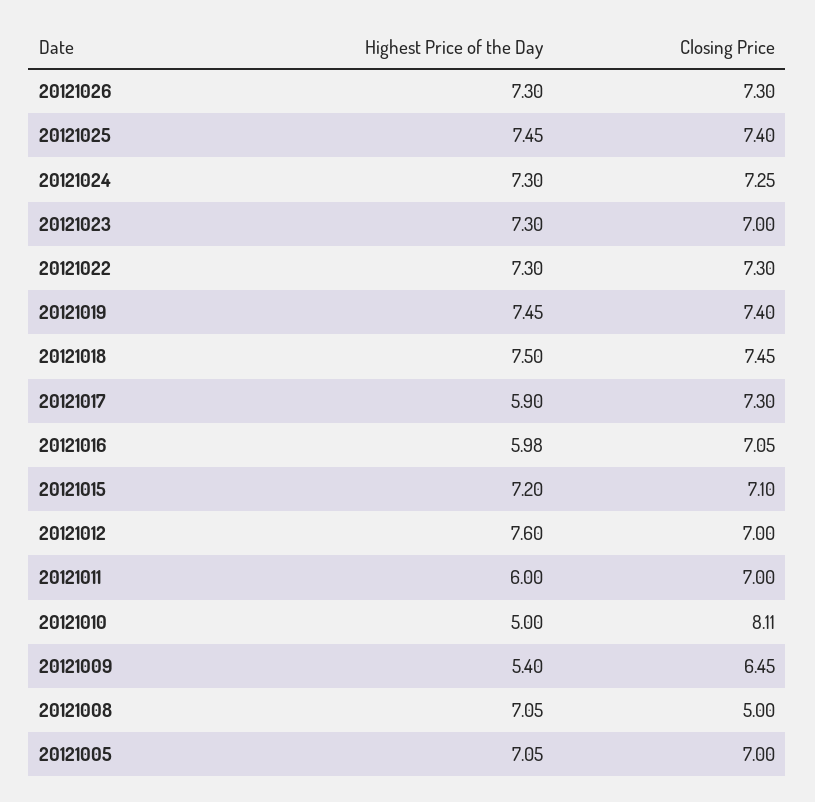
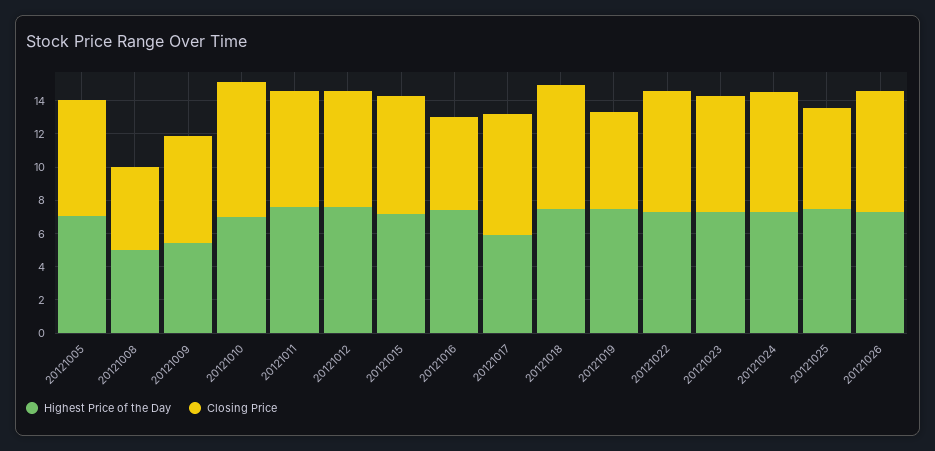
  {
    "Highest Price of the Day": {
      "20121026": 7.3,
      "20121025": 7.45,
      "20121024": 7.3,
      "20121023": 7.3,
      "20121022": 7.3,
      "20121019": 7.45,
      "20121018": 7.5,
      "20121017": 5.9,
-     "20121016": 5.98,
+     "20121016": 7.5,
      "20121015": 7.2,
      "20121012": 7.6,
-     "20121011": 6,
+     "20121011": 7.5,
-     "20121010": 5,
+     "20121010": 7,
      "20121009": 5.4,
-     "20121008": 7.05,
+     "20121008": 5,
      "20121005": 7.05
    },
    "Closing Price": {
      "20121026": 7.3,
-     "20121025": 7.4,
+     "20121025": 6,
      "20121024": 7.25,
      "20121023": 7,
      "20121022": 7.3,
-     "20121019": 7.4,
+     "20121019": 6,
      "20121018": 7.45,
      "20121017": 7.3,
-     "20121016": 7.05,
+     "20121016": 5.5,
      "20121015": 7.1,
      "20121012": 7,
      "20121011": 7,
      "20121010": 8.11,
      "20121009": 6.45,
      "20121008": 5,
      "20121005": 7
    }
  }

